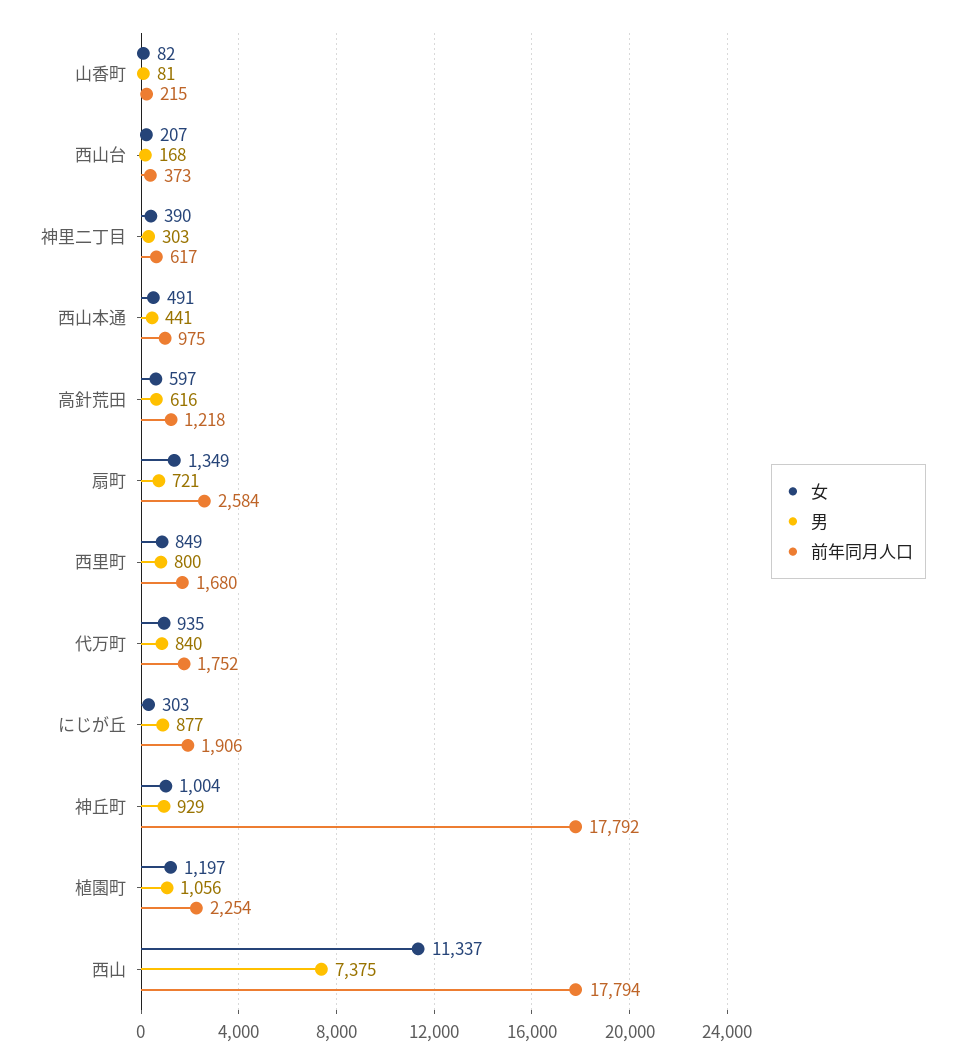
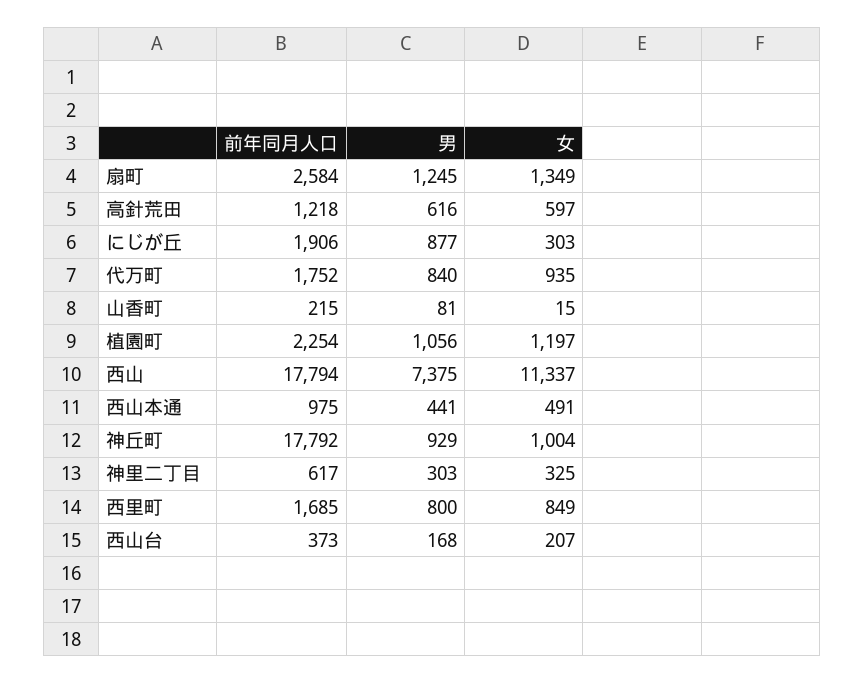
  {
    "女": {
-     "山香町": 82,
+     "山香町": 15,
      "西山台": 207,
-     "神里二丁目": 390,
+     "神里二丁目": 325,
      "西山本通": 491,
      "高針荒田": 597,
      "扇町": 1349,
      "西里町": 849,
      "代万町": 935,
      "にじが丘": 303,
      "神丘町": 1004,
      "植園町": 1197,
      "西山": 11337
    },
    "男": {
      "山香町": 81,
      "西山台": 168,
      "神里二丁目": 303,
      "西山本通": 441,
      "高針荒田": 616,
-     "扇町": 721,
+     "扇町": 1245,
      "西里町": 800,
      "代万町": 840,
      "にじが丘": 877,
      "神丘町": 929,
      "植園町": 1056,
      "西山": 7375
    },
    "前年同月人口": {
      "山香町": 215,
      "西山台": 373,
      "神里二丁目": 617,
      "西山本通": 975,
      "高針荒田": 1218,
      "扇町": 2584,
-     "西里町": 1680,
+     "西里町": 1685,
      "代万町": 1752,
      "にじが丘": 1906,
      "神丘町": 17792,
      "植園町": 2254,
      "西山": 17794
    }
  }

